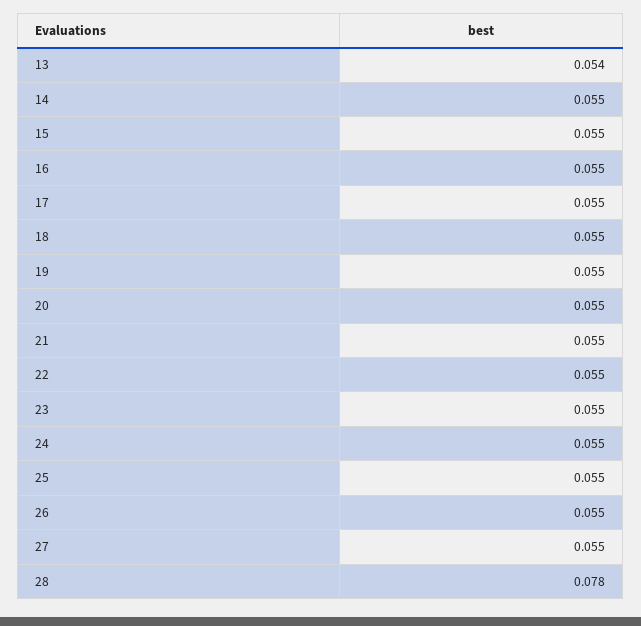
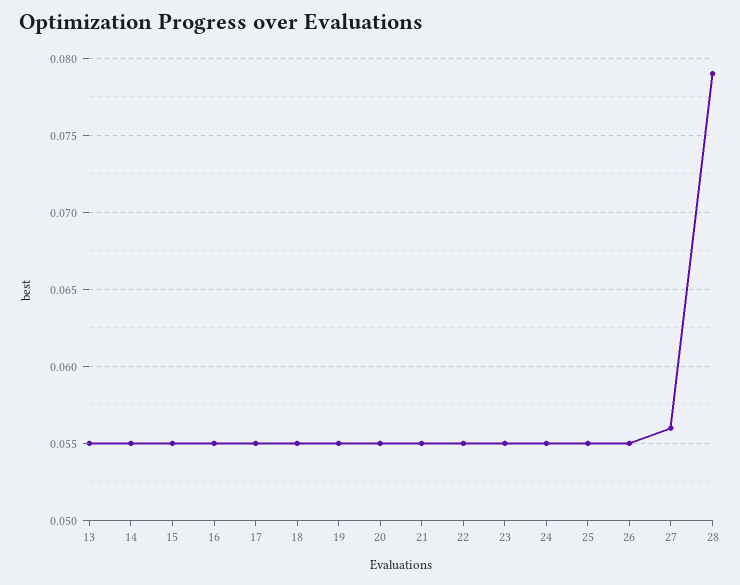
  {
-   "13": 0.054,
+   "13": 0.055,
    "14": 0.055,
    "15": 0.055,
    "16": 0.055,
    "17": 0.055,
    "18": 0.055,
    "19": 0.055,
    "20": 0.055,
    "21": 0.055,
    "22": 0.055,
    "23": 0.055,
    "24": 0.055,
    "25": 0.055,
    "26": 0.055,
-   "27": 0.055,
+   "27": 0.056,
-   "28": 0.078
+   "28": 0.079
  }

